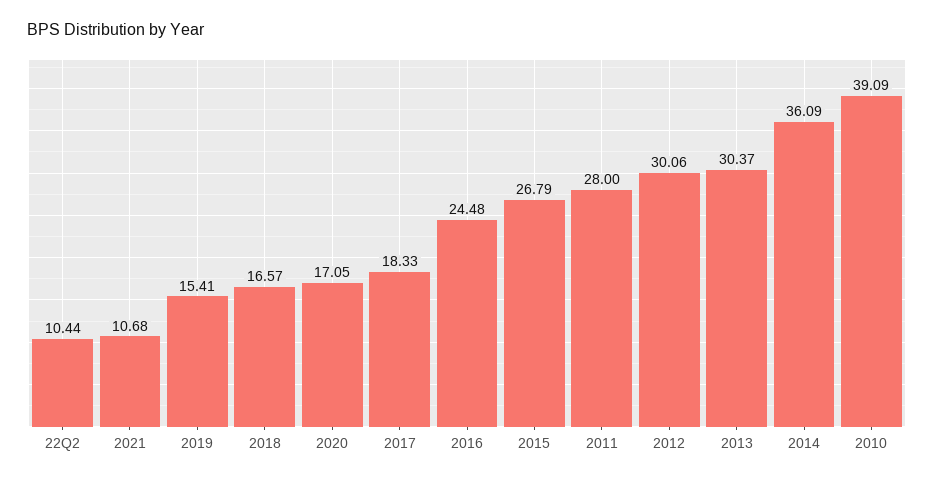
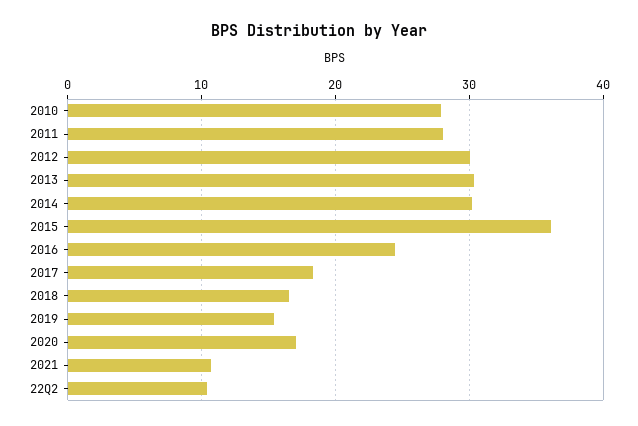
  {
    "22Q2": 10.44,
    "2021": 10.68,
    "2019": 15.41,
    "2018": 16.57,
    "2020": 17.05,
    "2017": 18.33,
    "2016": 24.48,
-   "2015": 26.79,
+   "2015": 36,
    "2011": 28,
    "2012": 30.06,
    "2013": 30.37,
-   "2014": 36.09,
+   "2014": 30,
-   "2010": 39.09
+   "2010": 28
  }

